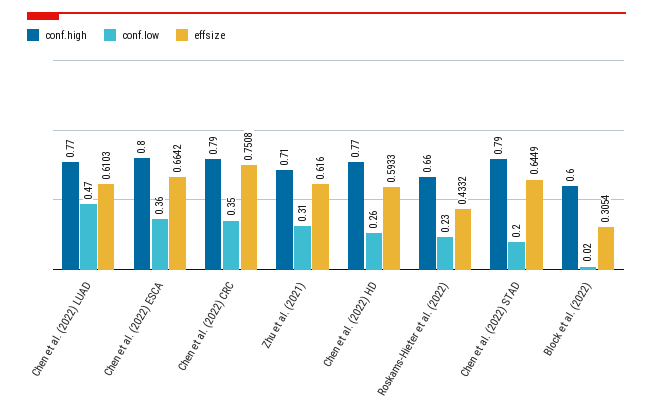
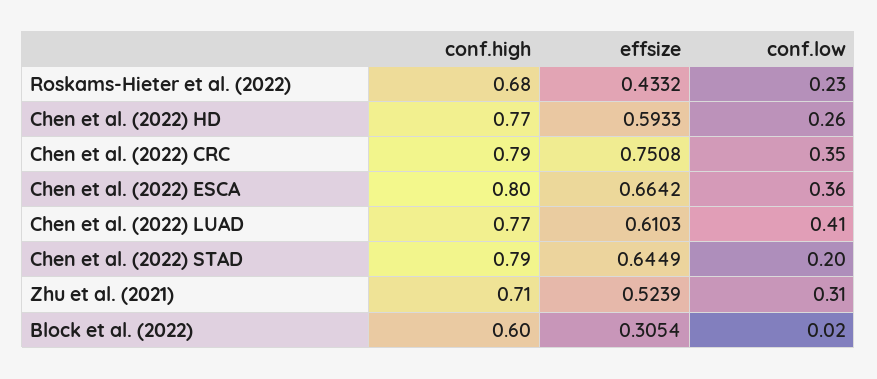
  {
    "conf.high": {
      "Chen et al. (2022) LUAD": 0.77,
      "Chen et al. (2022) ESCA": 0.8,
      "Chen et al. (2022) CRC": 0.79,
      "Zhu et al. (2021)": 0.71,
      "Chen et al. (2022) HD": 0.77,
-     "Roskams-Hieter et al. (2022)": 0.66,
+     "Roskams-Hieter et al. (2022)": 0.68,
      "Chen et al. (2022) STAD": 0.79,
      "Block et al. (2022)": 0.6
    },
    "conf.low": {
-     "Chen et al. (2022) LUAD": 0.47,
+     "Chen et al. (2022) LUAD": 0.41,
      "Chen et al. (2022) ESCA": 0.36,
      "Chen et al. (2022) CRC": 0.35,
      "Zhu et al. (2021)": 0.31,
      "Chen et al. (2022) HD": 0.26,
      "Roskams-Hieter et al. (2022)": 0.23,
      "Chen et al. (2022) STAD": 0.2,
      "Block et al. (2022)": 0.02
    },
    "effsize": {
      "Chen et al. (2022) LUAD": 0.6103,
      "Chen et al. (2022) ESCA": 0.6642,
      "Chen et al. (2022) CRC": 0.7508,
-     "Zhu et al. (2021)": 0.616,
+     "Zhu et al. (2021)": 0.5239,
      "Chen et al. (2022) HD": 0.5933,
      "Roskams-Hieter et al. (2022)": 0.4332,
      "Chen et al. (2022) STAD": 0.6449,
      "Block et al. (2022)": 0.3054
    }
  }

